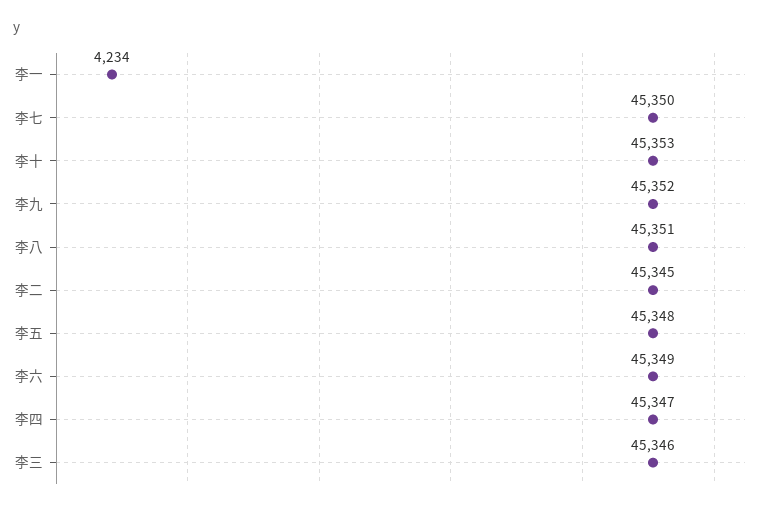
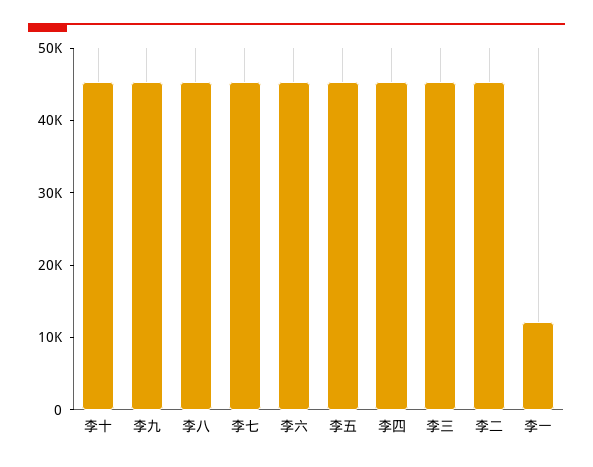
  {
-   "李一": 4234,
+   "李一": 12000,
    "李七": 45350,
    "李十": 45353,
    "李九": 45352,
    "李八": 45351,
    "李二": 45345,
    "李五": 45348,
    "李六": 45349,
    "李四": 45347,
    "李三": 45346
  }

